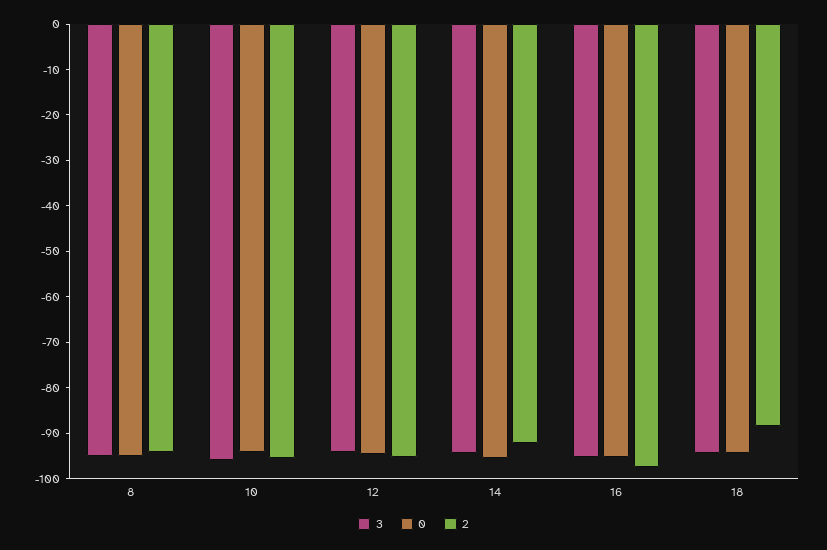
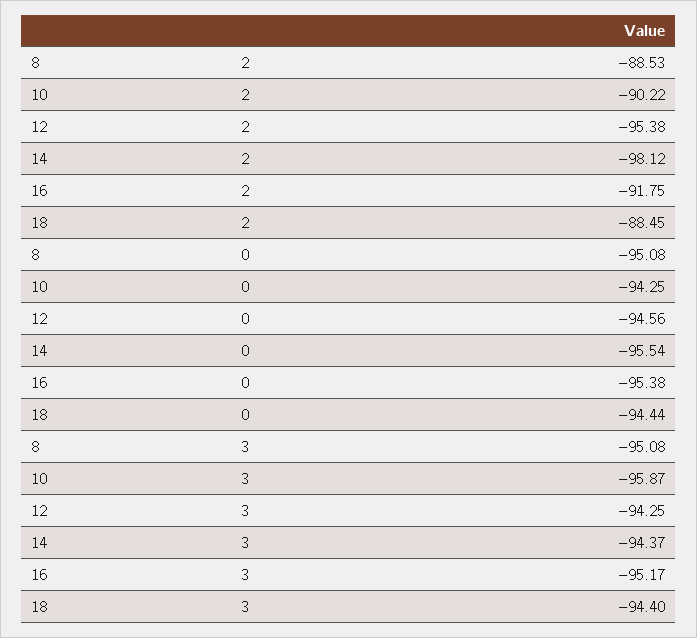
  {
    "3": {
      "8": -95.08,
      "10": -95.87,
      "12": -94.25,
      "14": -94.37,
      "16": -95.17,
      "18": -94.4
    },
    "0": {
      "8": -95.08,
      "10": -94.25,
      "12": -94.56,
      "14": -95.54,
      "16": -95.38,
      "18": -94.44
    },
    "2": {
-     "8": -94,
+     "8": -88.53,
-     "10": -96,
+     "10": -90.22,
      "12": -95.38,
-     "14": -92,
+     "14": -98.12,
-     "16": -98,
+     "16": -91.75,
      "18": -88.45
    }
  }

